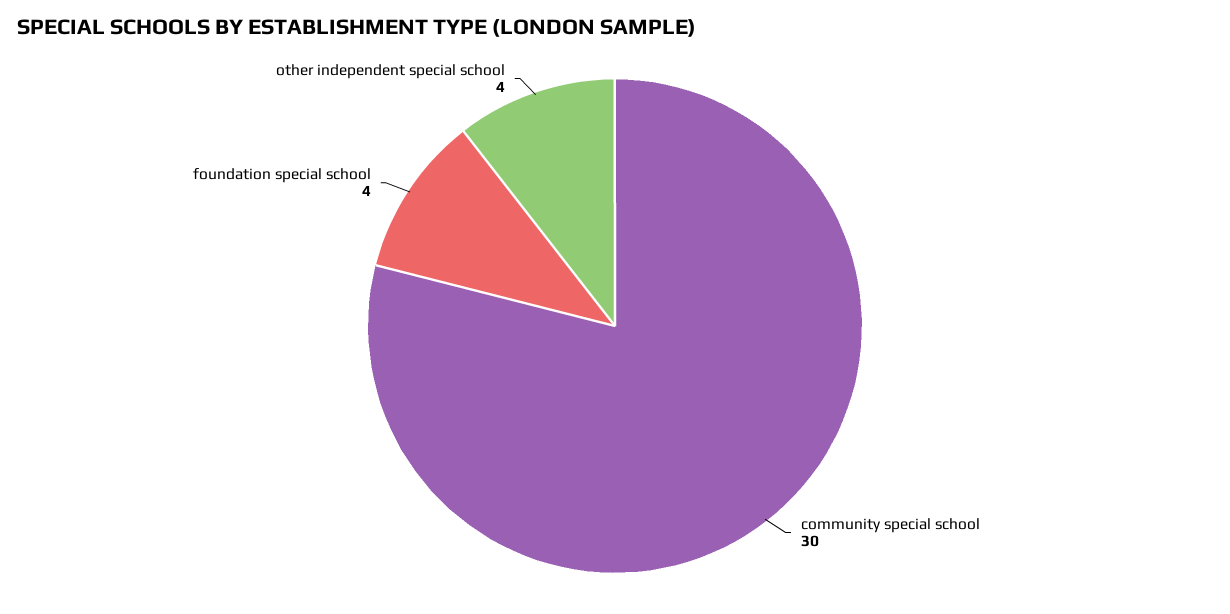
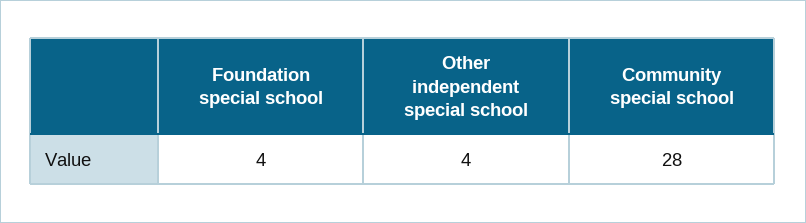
  {
-   "community special school": 30,
+   "community special school": 28,
    "foundation special school": 4,
    "other independent special school": 4
  }

